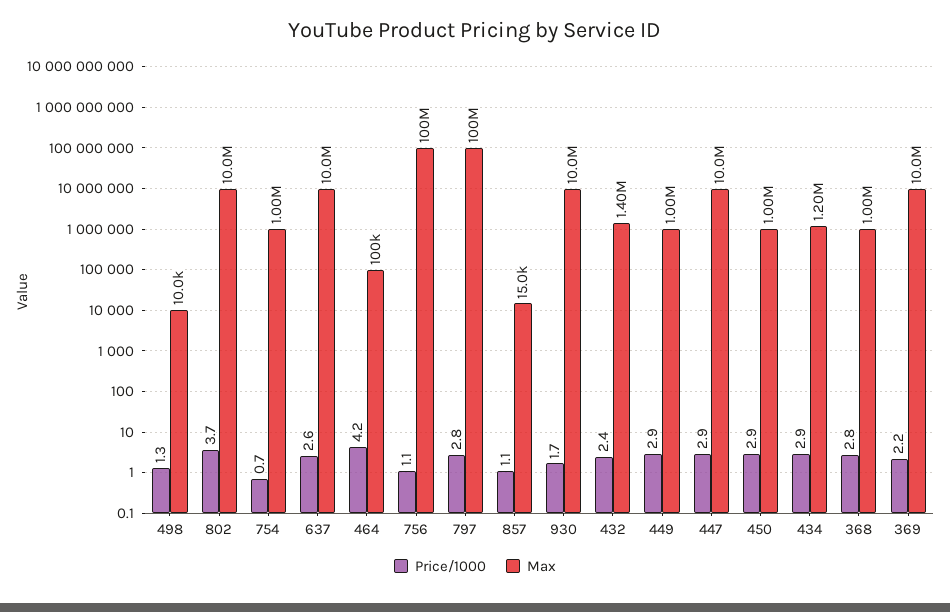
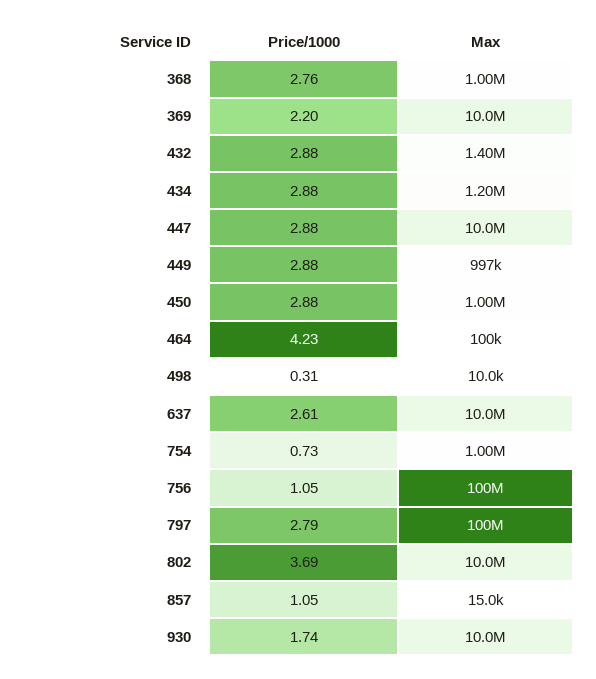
  {
    "Price/1000": {
-     "498": 1.3,
+     "498": 0.31,
      "802": 3.69,
      "754": 0.73,
      "637": 2.61,
      "464": 4.23,
      "756": 1.05,
      "797": 2.79,
      "857": 1.05,
      "930": 1.74,
-     "432": 2.4,
+     "432": 2.88,
      "449": 2.88,
      "447": 2.88,
      "450": 2.88,
      "434": 2.88,
      "368": 2.76,
      "369": 2.2
    },
    "Max": {
      "498": 10000,
      "802": 10000000,
      "754": 1000000,
      "637": 10000000,
      "464": 100000,
      "756": 100000000,
      "797": 100000000,
      "857": 15000,
      "930": 10000000,
      "432": 1400000,
-     "449": 1000000,
+     "449": 997000,
      "447": 10000000,
      "450": 1000000,
      "434": 1200000,
      "368": 1000000,
      "369": 10000000
    }
  }

